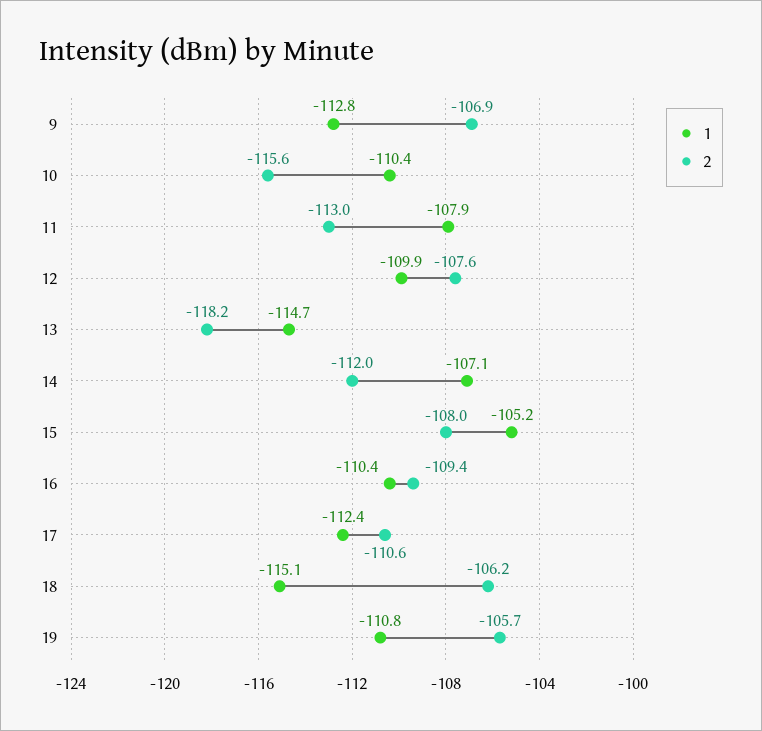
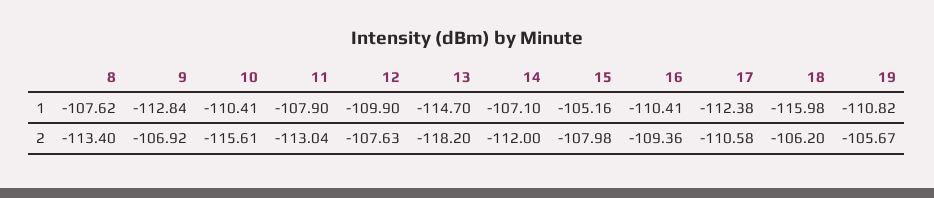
  {
    "1": {
      "9": -112.84,
      "10": -110.41,
      "11": -107.9,
      "12": -109.9,
      "13": -114.7,
      "14": -107.1,
      "15": -105.16,
      "16": -110.41,
      "17": -112.38,
-     "18": -115.1,
+     "18": -115.98,
-     "19": -110.82
+     "19": -110.82,
+     "8": -107.62
    },
    "2": {
      "9": -106.92,
      "10": -115.61,
      "11": -113.04,
      "12": -107.63,
      "13": -118.2,
      "14": -112,
      "15": -107.98,
      "16": -109.36,
      "17": -110.58,
      "18": -106.2,
-     "19": -105.67
+     "19": -105.67,
+     "8": -113.4
    }
  }

